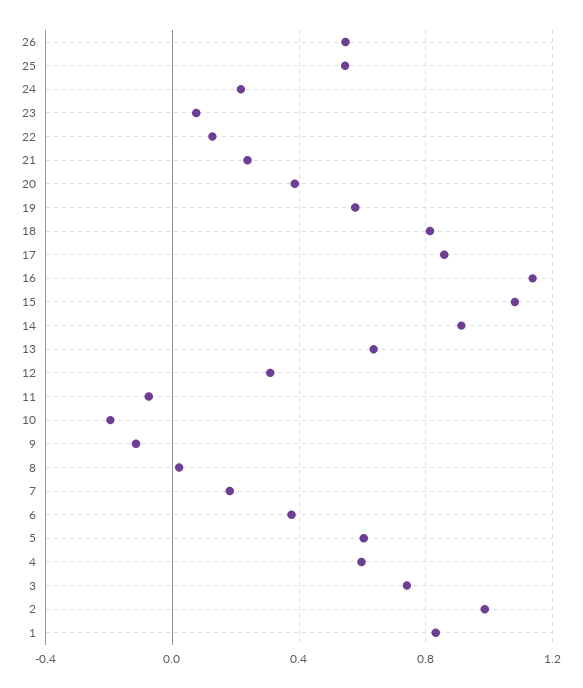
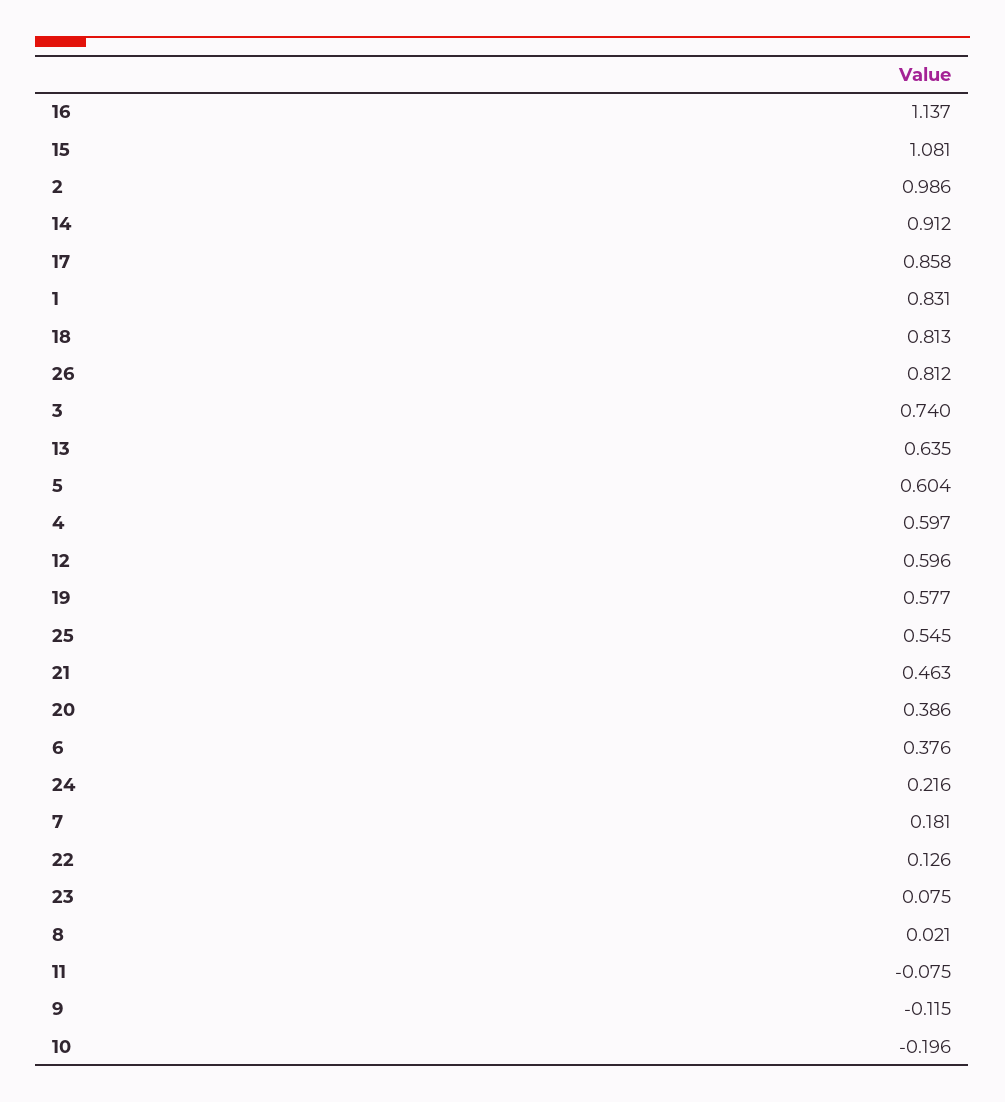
  {
-   "26": 0.55,
+   "26": 0.812,
    "25": 0.545,
    "24": 0.216,
    "23": 0.075,
    "22": 0.126,
-   "21": 0.25,
+   "21": 0.463,
    "20": 0.386,
    "19": 0.577,
    "18": 0.813,
    "17": 0.858,
    "16": 1.137,
    "15": 1.081,
    "14": 0.912,
    "13": 0.635,
-   "12": 0.3,
+   "12": 0.596,
    "11": -0.075,
    "10": -0.196,
    "9": -0.115,
    "8": 0.021,
    "7": 0.181,
    "6": 0.376,
    "5": 0.604,
    "4": 0.597,
    "3": 0.74,
    "2": 0.986,
    "1": 0.831
  }

